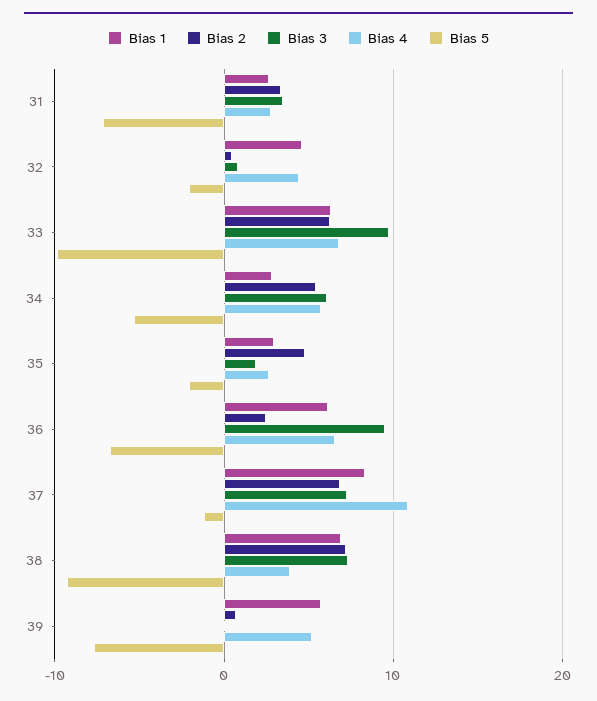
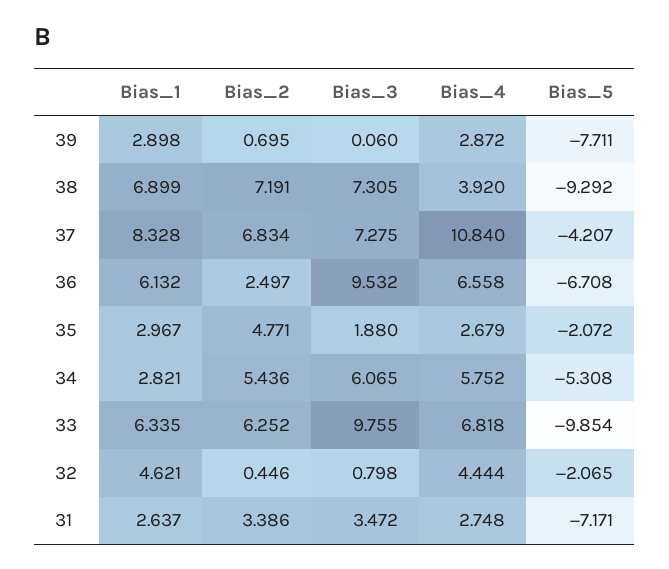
  {
    "Bias 1": {
      "31": 2.637,
      "32": 4.621,
      "33": 6.335,
      "34": 2.821,
      "35": 2.967,
      "36": 6.132,
      "37": 8.328,
      "38": 6.899,
-     "39": 6
+     "39": 2.898
    },
    "Bias 2": {
      "31": 3.386,
      "32": 0.446,
      "33": 6.252,
      "34": 5.436,
      "35": 4.771,
      "36": 2.497,
      "37": 6.834,
      "38": 7.191,
      "39": 0.695
    },
    "Bias 3": {
      "31": 3.472,
      "32": 0.798,
      "33": 9.755,
      "34": 6.065,
      "35": 1.88,
      "36": 9.532,
      "37": 7.275,
      "38": 7.305,
      "39": 0.06
    },
    "Bias 4": {
      "31": 2.748,
      "32": 4.444,
      "33": 6.818,
      "34": 5.752,
      "35": 2.679,
      "36": 6.558,
      "37": 10.84,
      "38": 3.92,
-     "39": 5
+     "39": 2.872
    },
    "Bias 5": {
      "31": -7.171,
      "32": -2.065,
      "33": -9.854,
      "34": -5.308,
      "35": -2.072,
      "36": -6.708,
-     "37": -1,
+     "37": -4.207,
      "38": -9.292,
      "39": -7.711
    }
  }

